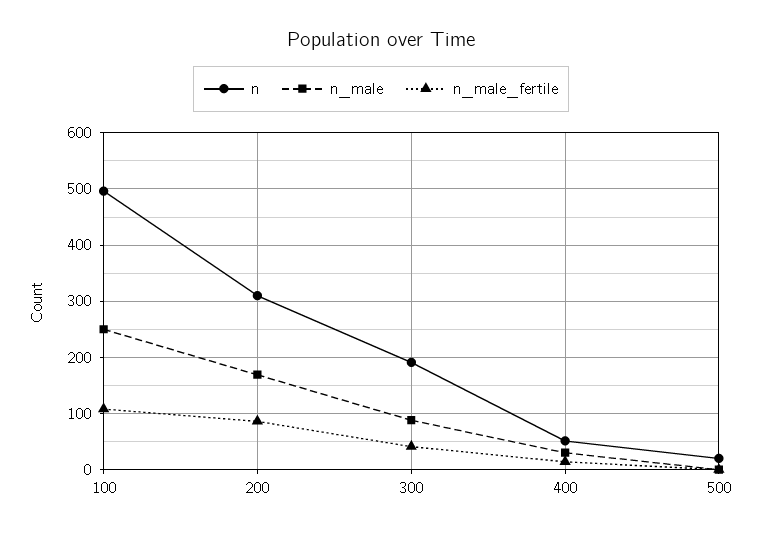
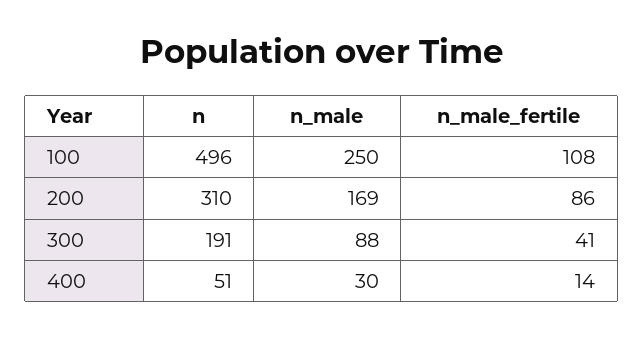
  {
    "n": {
      "100": 496,
      "200": 310,
      "300": 191,
-     "400": 51,
+     "400": 51
-     "500": 20
    },
    "n_male": {
      "100": 250,
      "200": 169,
      "300": 88,
-     "400": 30,
+     "400": 30
-     "500": 0
    },
    "n_male_fertile": {
      "100": 108,
      "200": 86,
      "300": 41,
-     "400": 14,
+     "400": 14
-     "500": 0
    }
  }

